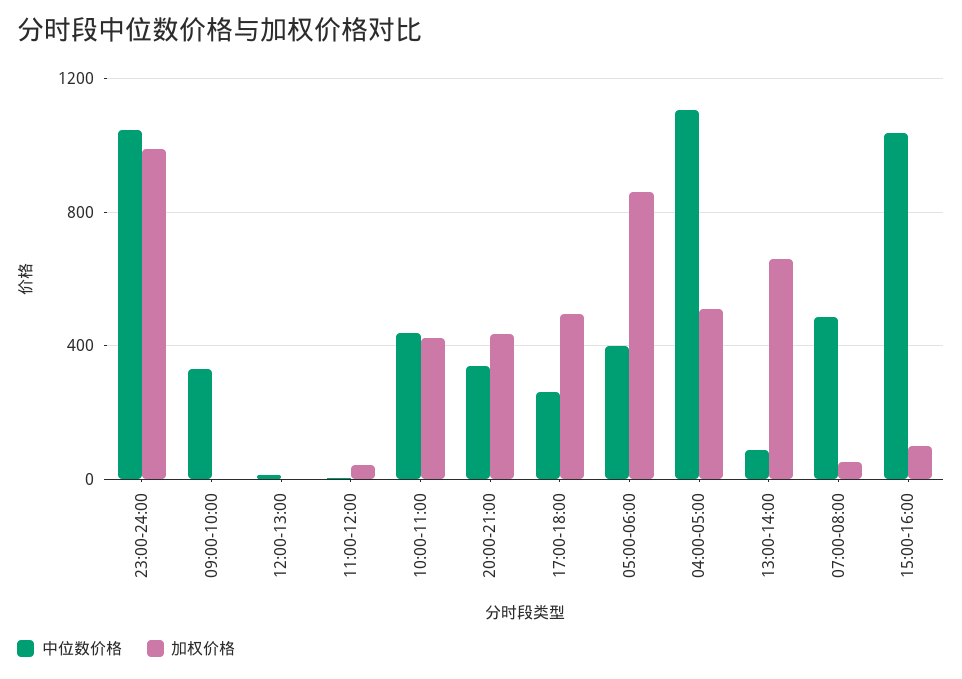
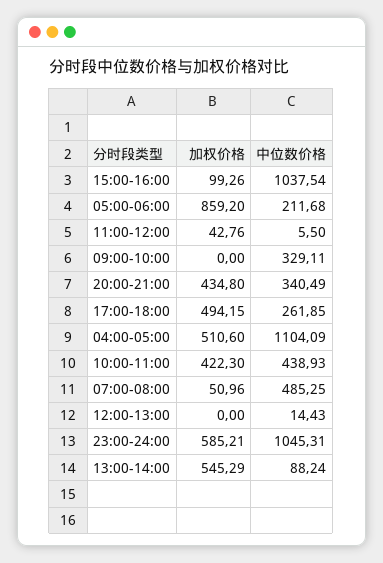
  {
    "中位数价格": {
      "23:00-24:00": 1045.31,
      "09:00-10:00": 329.11,
      "12:00-13:00": 14.43,
      "11:00-12:00": 5.5,
      "10:00-11:00": 438.93,
      "20:00-21:00": 340.49,
      "17:00-18:00": 261.85,
-     "05:00-06:00": 400,
+     "05:00-06:00": 211.68,
      "04:00-05:00": 1104.09,
      "13:00-14:00": 88.24,
      "07:00-08:00": 485.25,
      "15:00-16:00": 1037.54
    },
    "加权价格": {
-     "23:00-24:00": 1000,
+     "23:00-24:00": 585.21,
      "09:00-10:00": 0,
      "12:00-13:00": 0,
      "11:00-12:00": 42.76,
      "10:00-11:00": 422.3,
      "20:00-21:00": 434.8,
      "17:00-18:00": 494.15,
      "05:00-06:00": 859.2,
      "04:00-05:00": 510.6,
-     "13:00-14:00": 650,
+     "13:00-14:00": 545.29,
      "07:00-08:00": 50.96,
      "15:00-16:00": 99.26
    }
  }

